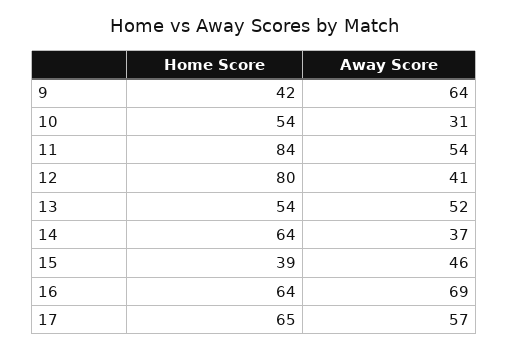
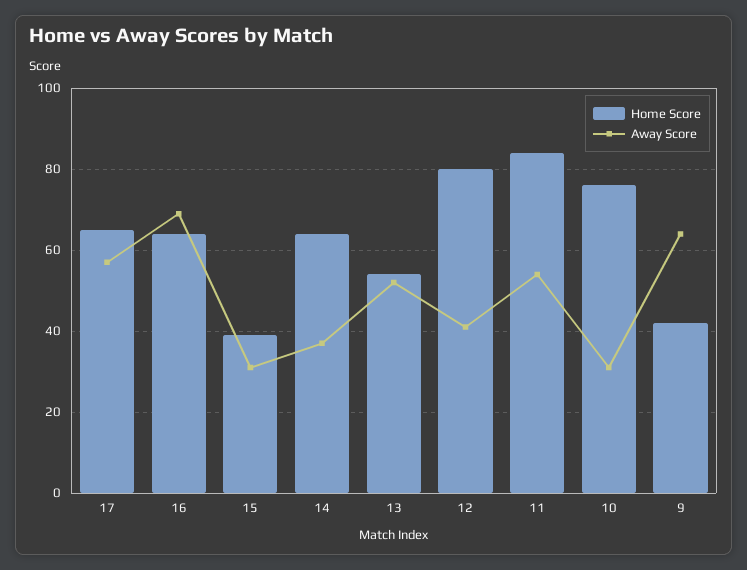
  {
    "Home Score": {
      "9": 42,
-     "10": 54,
+     "10": 75,
      "11": 84,
      "12": 80,
      "13": 54,
      "14": 64,
      "15": 39,
      "16": 64,
      "17": 65
    },
    "Away Score": {
      "9": 64,
      "10": 31,
      "11": 54,
      "12": 41,
      "13": 52,
      "14": 37,
-     "15": 46,
+     "15": 30,
      "16": 69,
      "17": 57
    }
  }

